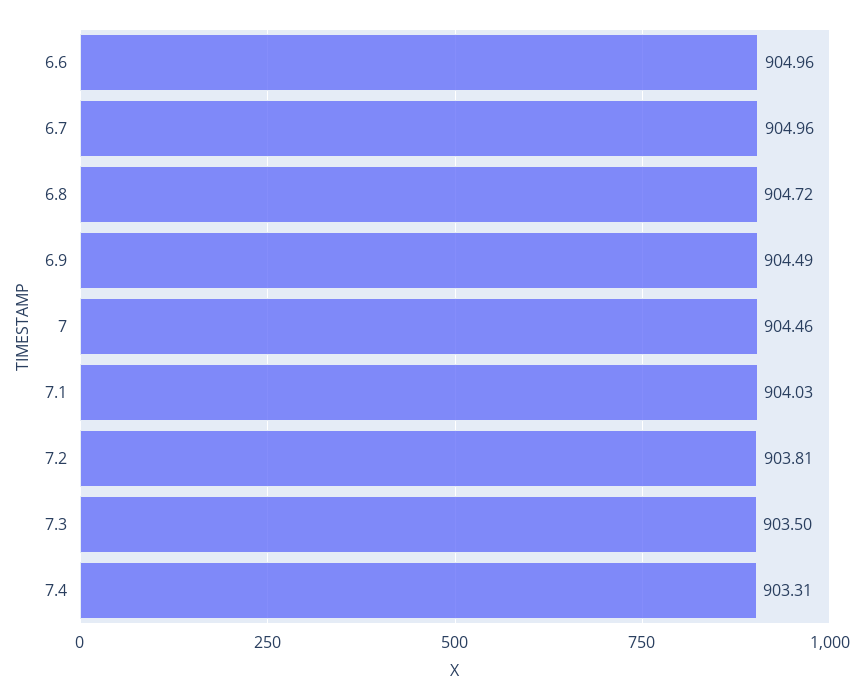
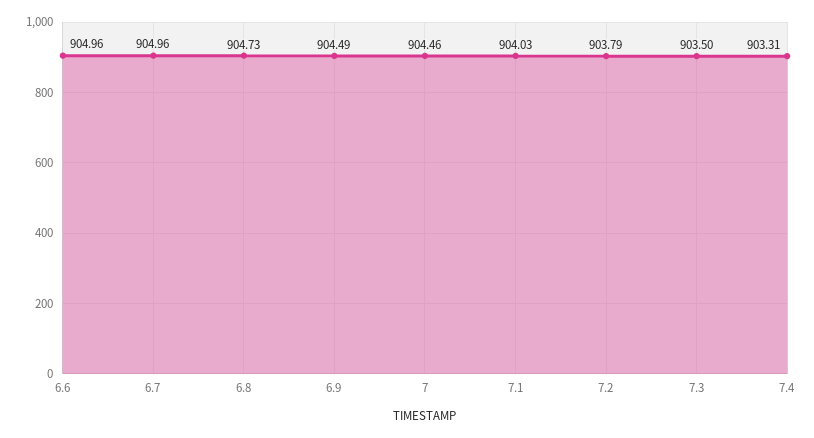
  {
    "6.6": 904.96,
    "6.7": 904.96,
-   "6.8": 904.72,
+   "6.8": 904.73,
    "6.9": 904.49,
    "7": 904.46,
    "7.1": 904.03,
-   "7.2": 903.81,
+   "7.2": 903.79,
    "7.3": 903.5,
    "7.4": 903.31
  }

